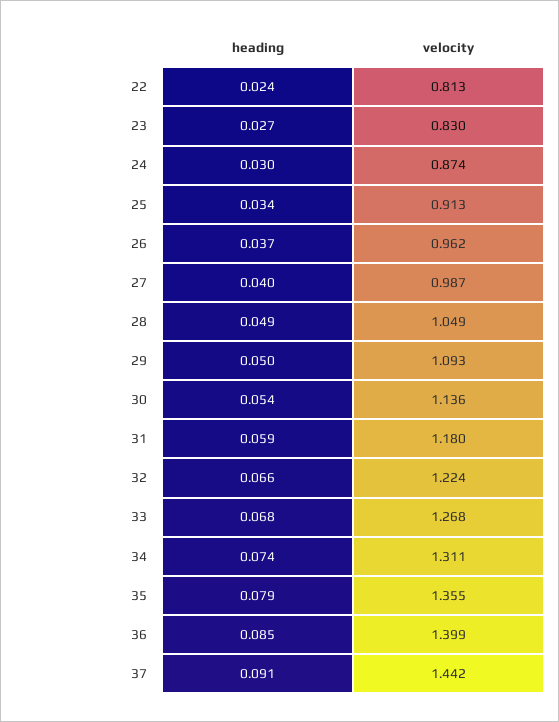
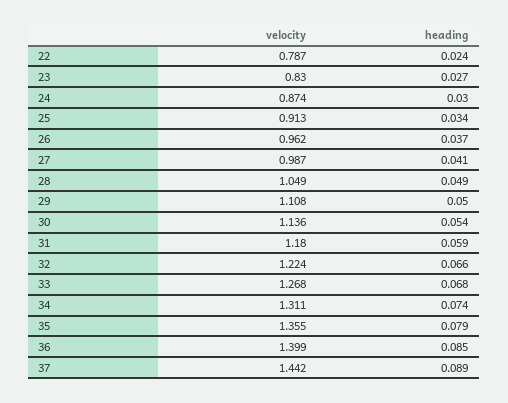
  {
    "heading": {
      "22": 0.024,
      "23": 0.027,
      "24": 0.03,
      "25": 0.034,
      "26": 0.037,
-     "27": 0.04,
+     "27": 0.041,
      "28": 0.049,
      "29": 0.05,
      "30": 0.054,
      "31": 0.059,
      "32": 0.066,
      "33": 0.068,
      "34": 0.074,
      "35": 0.079,
      "36": 0.085,
-     "37": 0.091
+     "37": 0.089
    },
    "velocity": {
-     "22": 0.813,
+     "22": 0.787,
      "23": 0.83,
      "24": 0.874,
      "25": 0.913,
      "26": 0.962,
      "27": 0.987,
      "28": 1.049,
-     "29": 1.093,
+     "29": 1.108,
      "30": 1.136,
      "31": 1.18,
      "32": 1.224,
      "33": 1.268,
      "34": 1.311,
      "35": 1.355,
      "36": 1.399,
      "37": 1.442
    }
  }

